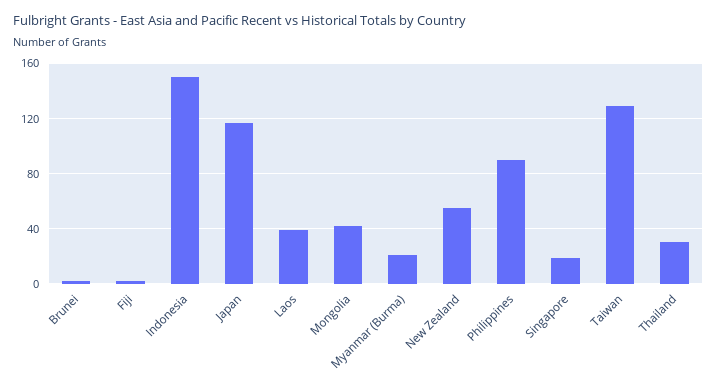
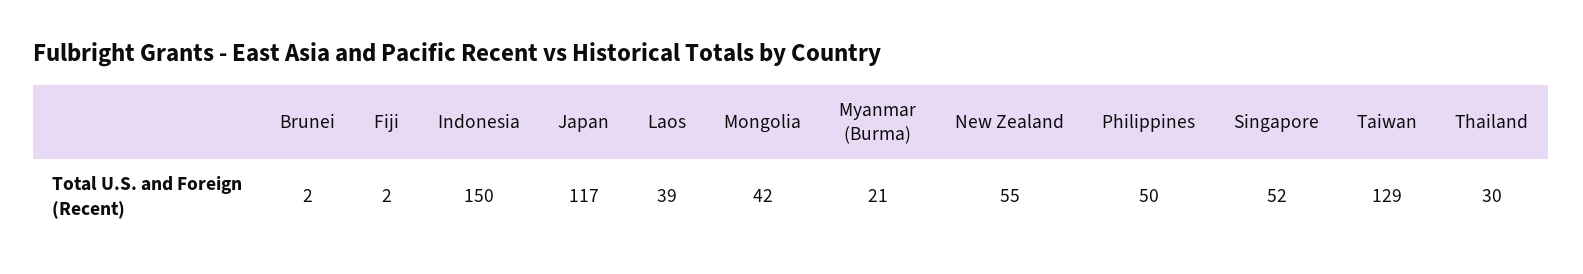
  {
    "Brunei": 2,
    "Fiji": 2,
    "Indonesia": 150,
    "Japan": 117,
    "Laos": 39,
    "Mongolia": 42,
    "Myanmar (Burma)": 21,
    "New Zealand": 55,
-   "Philippines": 90,
+   "Philippines": 50,
-   "Singapore": 20,
+   "Singapore": 52,
    "Taiwan": 129,
    "Thailand": 30
  }

